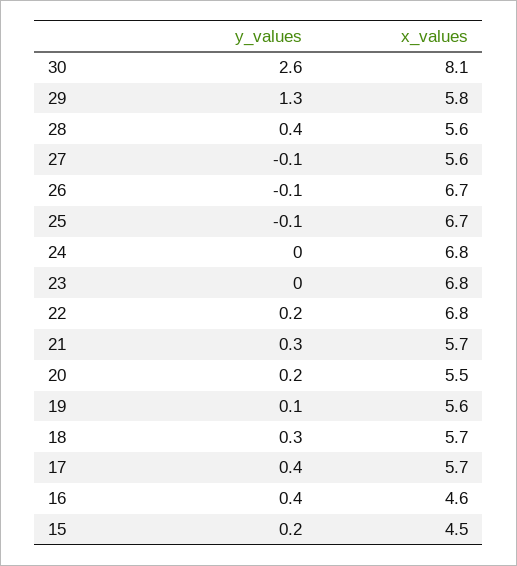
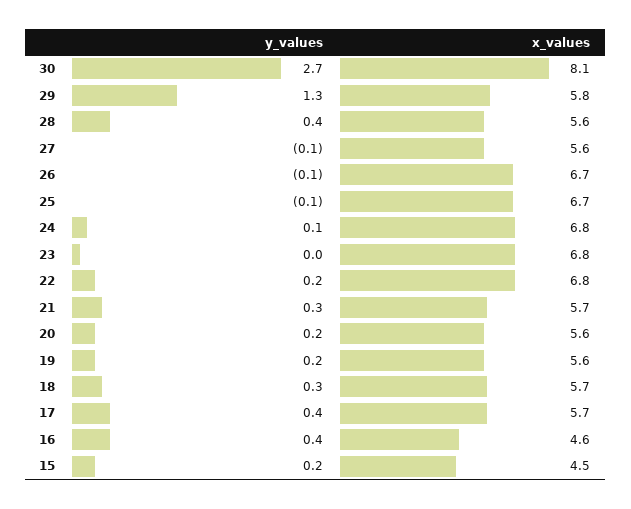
  {
    "y_values": {
-     "30": 2.6,
+     "30": 2.7,
      "29": 1.3,
      "28": 0.4,
      "27": -0.1,
      "26": -0.1,
      "25": -0.1,
-     "24": 0,
+     "24": 0.1,
      "23": 0,
      "22": 0.2,
      "21": 0.3,
      "20": 0.2,
-     "19": 0.1,
+     "19": 0.2,
      "18": 0.3,
      "17": 0.4,
      "16": 0.4,
      "15": 0.2
    },
    "x_values": {
      "30": 8.1,
      "29": 5.8,
      "28": 5.6,
      "27": 5.6,
      "26": 6.7,
      "25": 6.7,
      "24": 6.8,
      "23": 6.8,
      "22": 6.8,
      "21": 5.7,
-     "20": 5.5,
+     "20": 5.6,
      "19": 5.6,
      "18": 5.7,
      "17": 5.7,
      "16": 4.6,
      "15": 4.5
    }
  }

